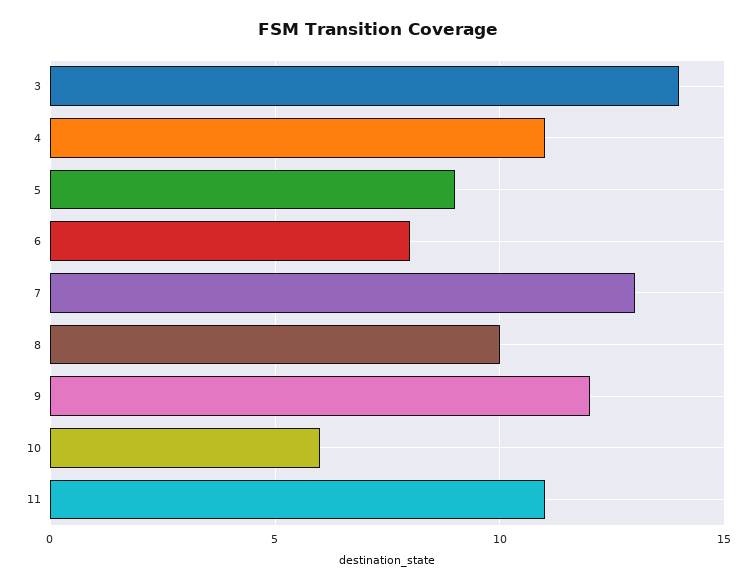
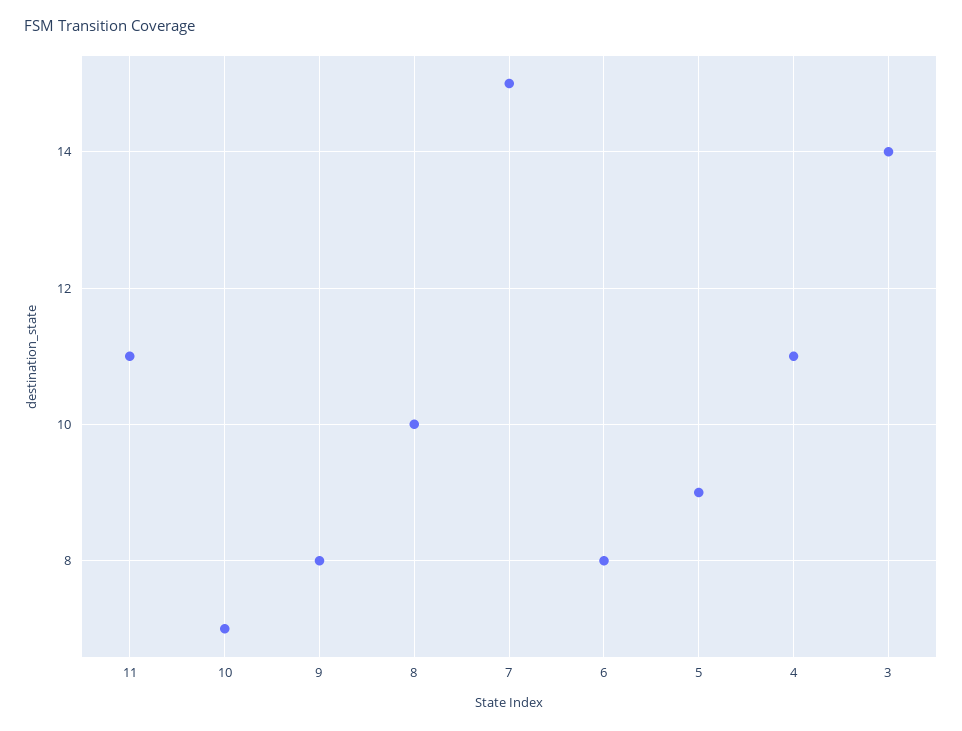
  {
    "3": 14,
    "4": 11,
    "5": 9,
    "6": 8,
-   "7": 13,
+   "7": 15,
    "8": 10,
-   "9": 12,
+   "9": 8,
-   "10": 6,
+   "10": 7,
    "11": 11
  }

